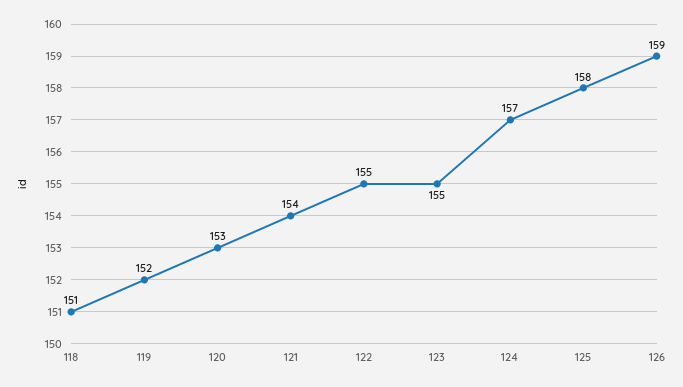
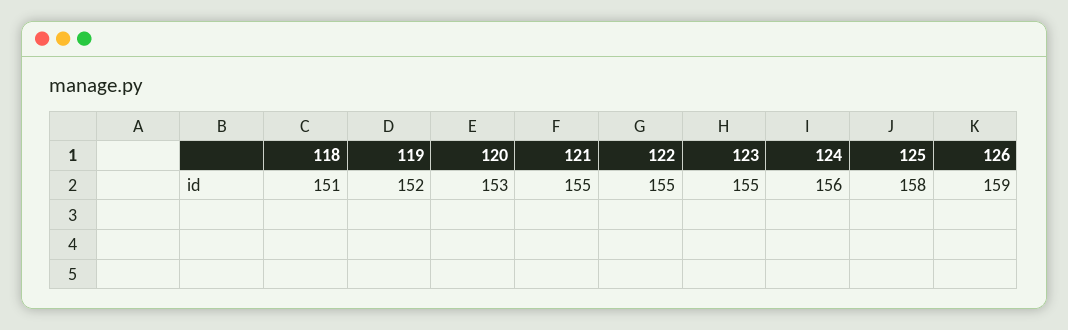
  {
    "118": 151,
    "119": 152,
    "120": 153,
-   "121": 154,
+   "121": 155,
    "122": 155,
    "123": 155,
-   "124": 157,
+   "124": 156,
    "125": 158,
    "126": 159
  }

